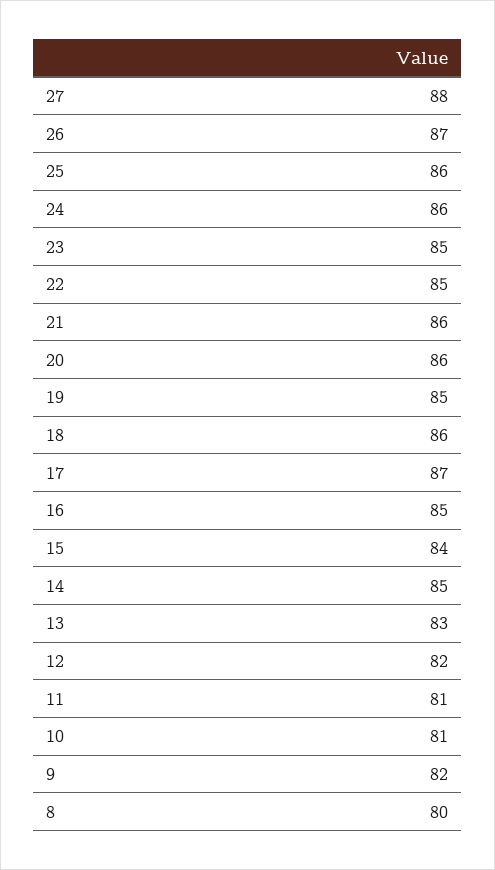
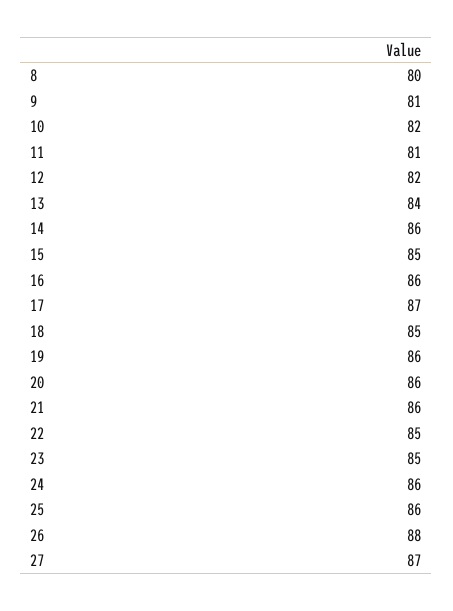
  {
-   "27": 88,
+   "27": 87,
-   "26": 87,
+   "26": 88,
    "25": 86,
    "24": 86,
    "23": 85,
    "22": 85,
    "21": 86,
    "20": 86,
-   "19": 85,
+   "19": 86,
-   "18": 86,
+   "18": 85,
    "17": 87,
-   "16": 85,
+   "16": 86,
-   "15": 84,
+   "15": 85,
-   "14": 85,
+   "14": 86,
-   "13": 83,
+   "13": 84,
    "12": 82,
    "11": 81,
-   "10": 81,
+   "10": 82,
-   "9": 82,
+   "9": 81,
    "8": 80
  }

